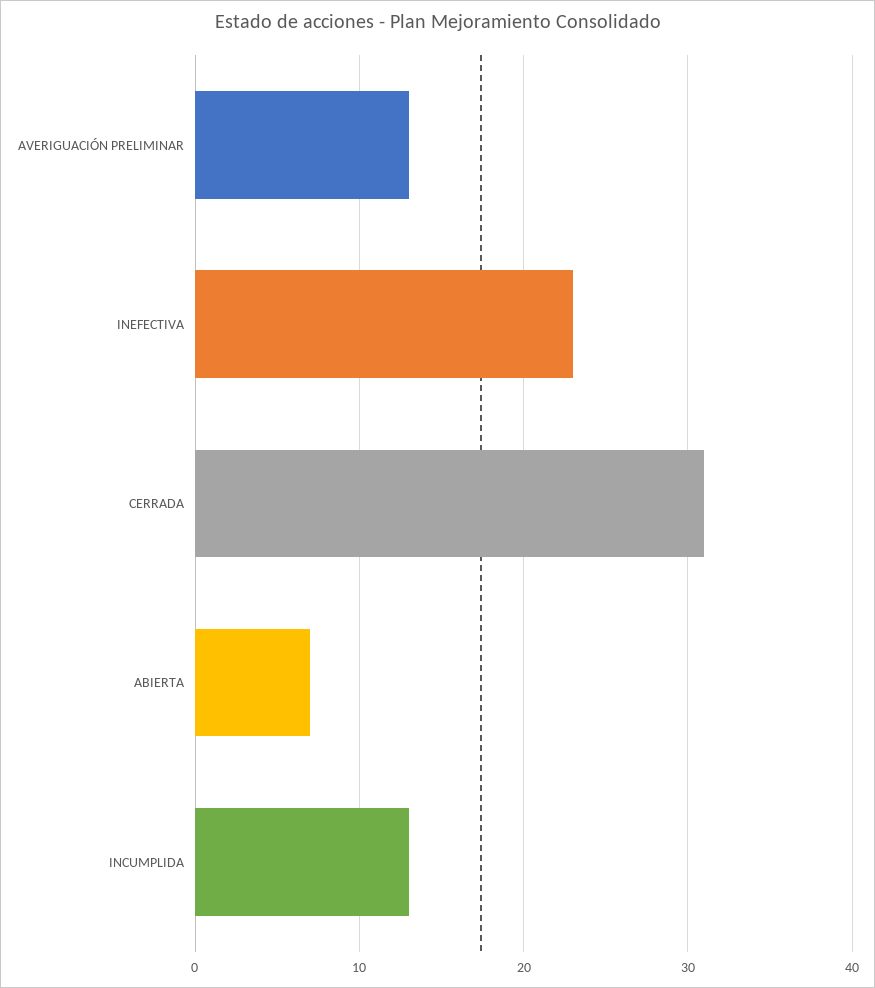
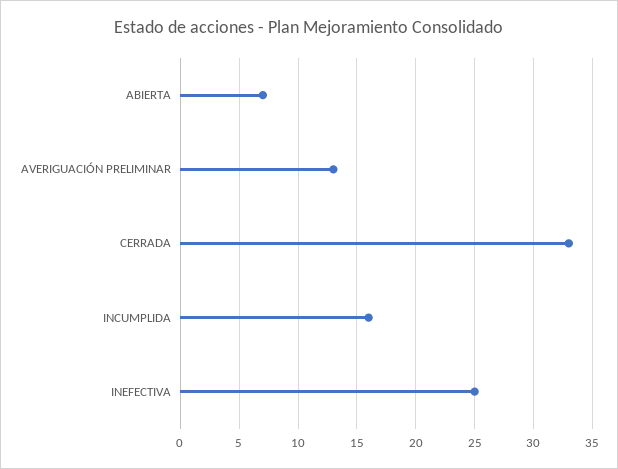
  {
    "AVERIGUACIÓN PRELIMINAR": 13,
-   "INEFECTIVA": 23,
+   "INEFECTIVA": 25,
-   "CERRADA": 31,
+   "CERRADA": 33,
    "ABIERTA": 7,
-   "INCUMPLIDA": 13
+   "INCUMPLIDA": 16
  }

